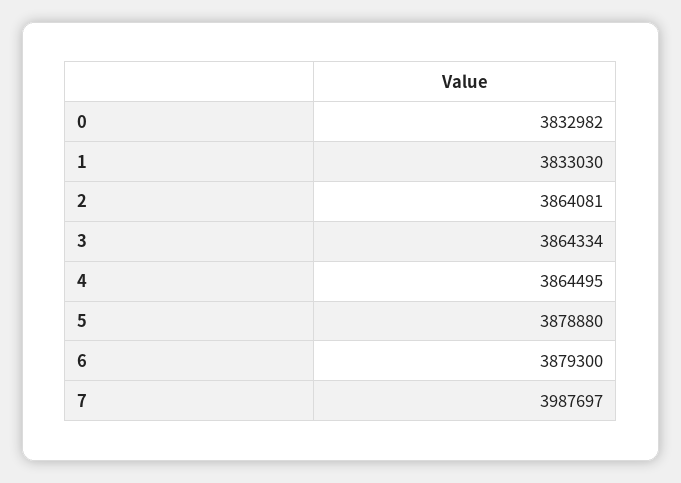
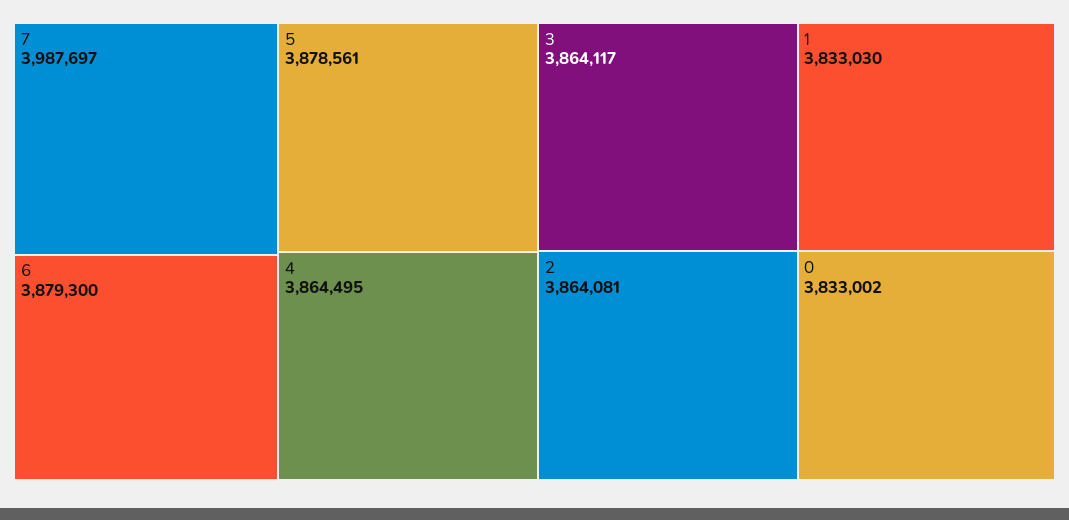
  {
-   "0": 3832982,
+   "0": 3833002,
    "1": 3833030,
    "2": 3864081,
-   "3": 3864334,
+   "3": 3864117,
    "4": 3864495,
-   "5": 3878880,
+   "5": 3878561,
    "6": 3879300,
    "7": 3987697
  }

